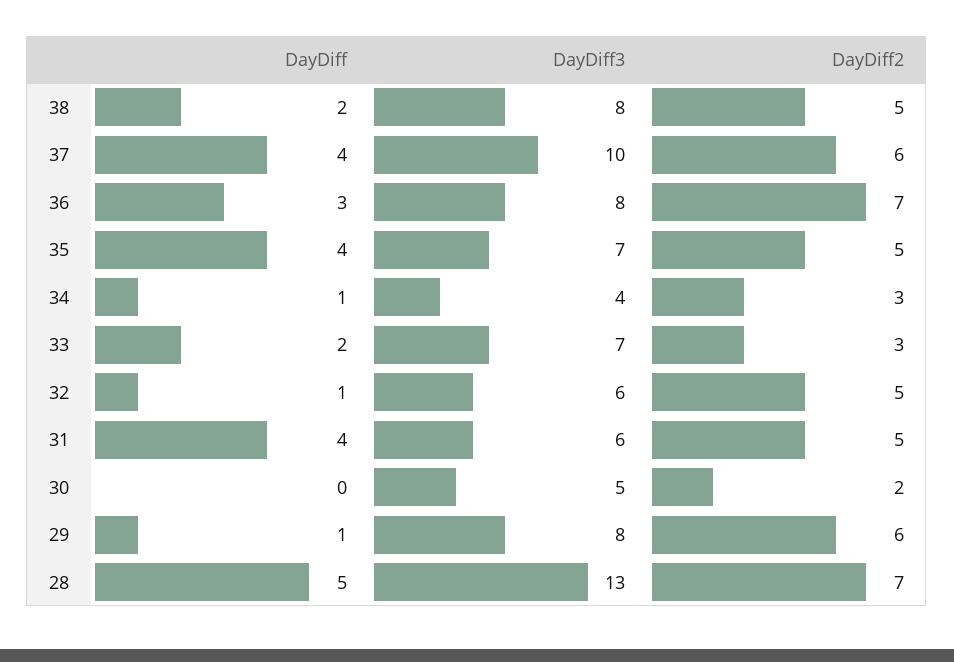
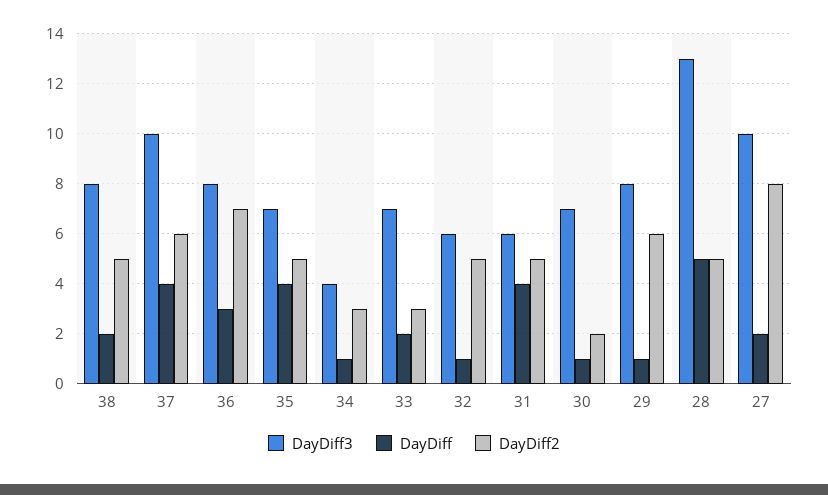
  {
    "DayDiff": {
      "38": 2,
      "37": 4,
      "36": 3,
      "35": 4,
      "34": 1,
      "33": 2,
      "32": 1,
      "31": 4,
-     "30": 0,
+     "30": 1,
      "29": 1,
-     "28": 5
+     "28": 5,
+     "27": 2
    },
    "DayDiff3": {
      "38": 8,
      "37": 10,
      "36": 8,
      "35": 7,
      "34": 4,
      "33": 7,
      "32": 6,
      "31": 6,
-     "30": 5,
+     "30": 7,
      "29": 8,
-     "28": 13
+     "28": 13,
+     "27": 10
    },
    "DayDiff2": {
      "38": 5,
      "37": 6,
      "36": 7,
      "35": 5,
      "34": 3,
      "33": 3,
      "32": 5,
      "31": 5,
      "30": 2,
      "29": 6,
-     "28": 7
+     "28": 5,
+     "27": 8
    }
  }

